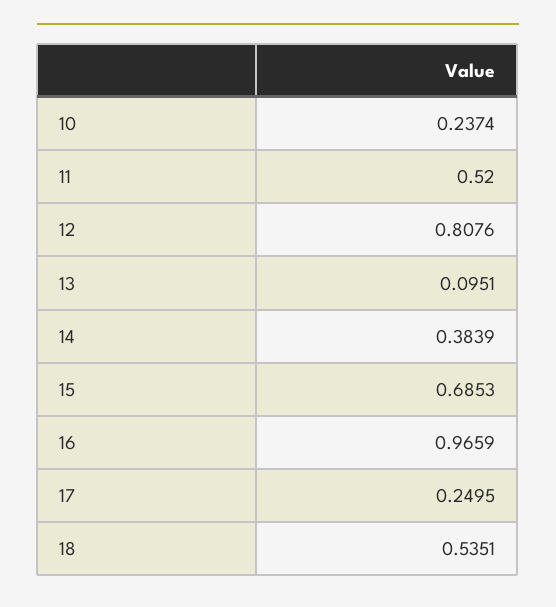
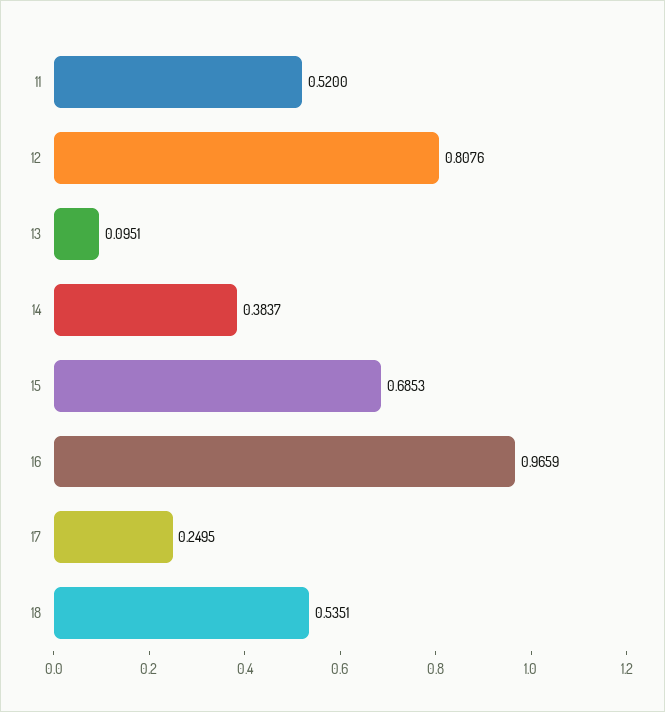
  {
-   "10": 0.2374,
    "11": 0.52,
    "12": 0.8076,
    "13": 0.0951,
-   "14": 0.3839,
+   "14": 0.3837,
    "15": 0.6853,
    "16": 0.9659,
    "17": 0.2495,
    "18": 0.5351
  }

